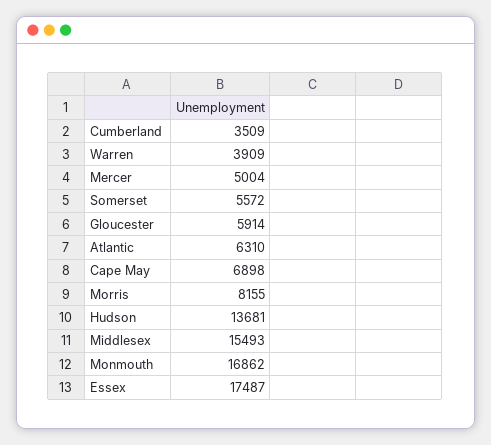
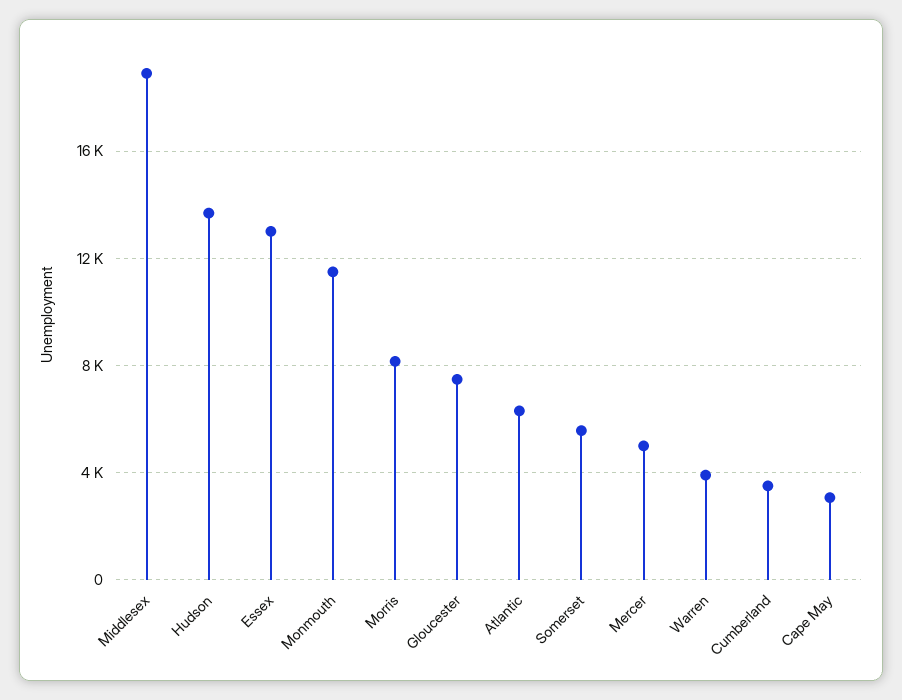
  {
    "Cumberland": 3509,
    "Warren": 3909,
    "Mercer": 5004,
    "Somerset": 5572,
-   "Gloucester": 5914,
+   "Gloucester": 7500,
    "Atlantic": 6310,
-   "Cape May": 6898,
+   "Cape May": 3000,
    "Morris": 8155,
    "Hudson": 13681,
-   "Middlesex": 15493,
+   "Middlesex": 19000,
-   "Monmouth": 16862,
+   "Monmouth": 11500,
-   "Essex": 17487
+   "Essex": 13000
  }

